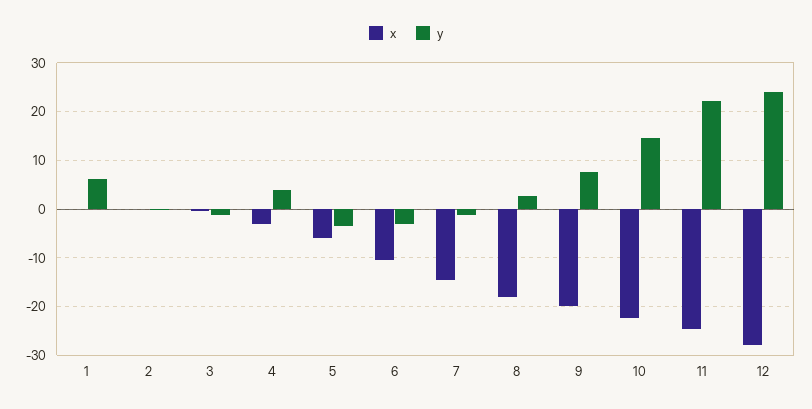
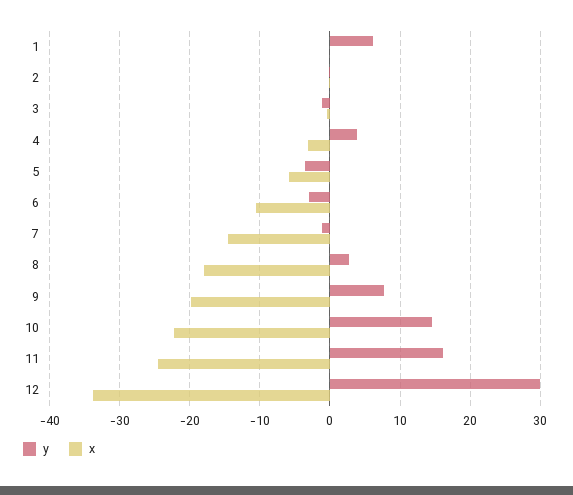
  {
    "x": {
      "1": 0,
      "2": 0,
      "3": 0,
      "4": -3,
      "5": -6,
      "6": -11,
      "7": -15,
      "8": -18,
      "9": -20,
      "10": -22,
      "11": -25,
-     "12": -28
+     "12": -34
    },
    "y": {
      "1": 6,
      "2": 0,
      "3": -1,
      "4": 4,
      "5": -4,
      "6": -3,
      "7": -1,
      "8": 3,
      "9": 8,
      "10": 15,
-     "11": 22,
+     "11": 16,
-     "12": 24
+     "12": 30
    }
  }

